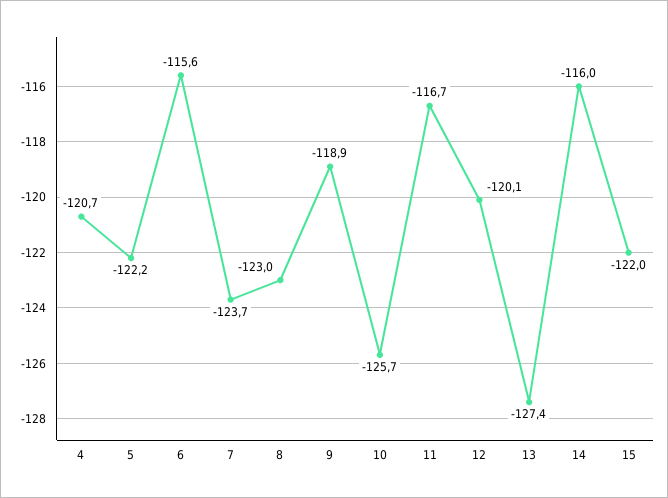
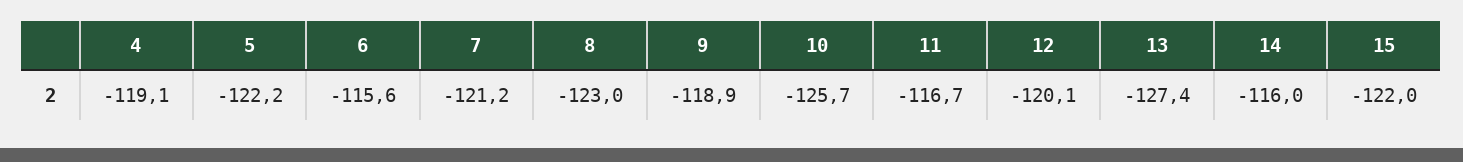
  {
-   "4": -120.7,
+   "4": -119.1,
    "5": -122.2,
    "6": -115.6,
-   "7": -123.7,
+   "7": -121.2,
    "8": -123,
    "9": -118.9,
    "10": -125.7,
    "11": -116.7,
    "12": -120.1,
    "13": -127.4,
    "14": -116,
    "15": -122
  }

